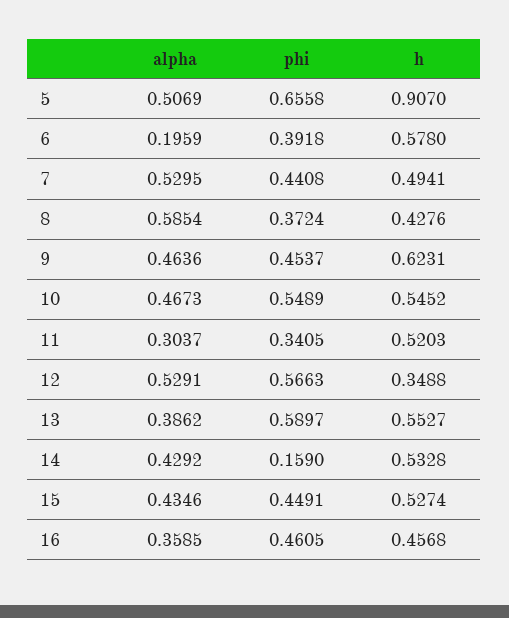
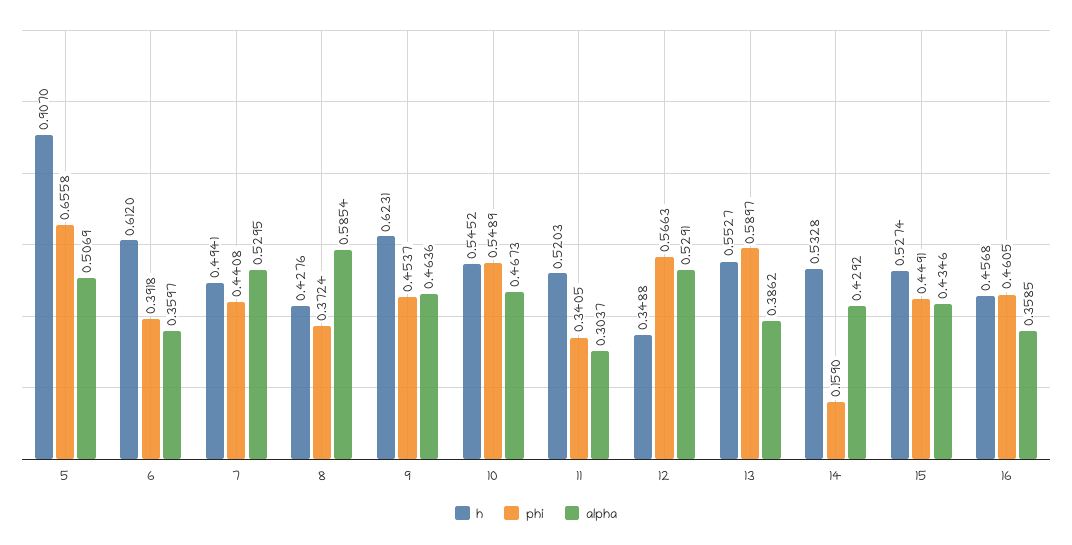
  {
    "alpha": {
      "5": 0.5069,
-     "6": 0.1959,
+     "6": 0.3597,
      "7": 0.5295,
      "8": 0.5854,
      "9": 0.4636,
      "10": 0.4673,
      "11": 0.3037,
      "12": 0.5291,
      "13": 0.3862,
      "14": 0.4292,
      "15": 0.4346,
      "16": 0.3585
    },
    "phi": {
      "5": 0.6558,
      "6": 0.3918,
      "7": 0.4408,
      "8": 0.3724,
      "9": 0.4537,
      "10": 0.5489,
      "11": 0.3405,
      "12": 0.5663,
      "13": 0.5897,
      "14": 0.159,
      "15": 0.4491,
      "16": 0.4605
    },
    "h": {
      "5": 0.907,
-     "6": 0.578,
+     "6": 0.612,
      "7": 0.4941,
      "8": 0.4276,
      "9": 0.6231,
      "10": 0.5452,
      "11": 0.5203,
      "12": 0.3488,
      "13": 0.5527,
      "14": 0.5328,
      "15": 0.5274,
      "16": 0.4568
    }
  }

